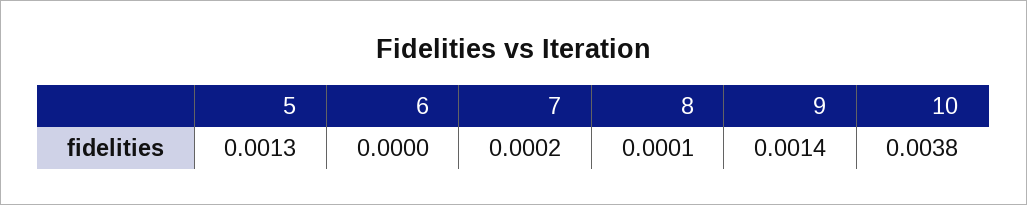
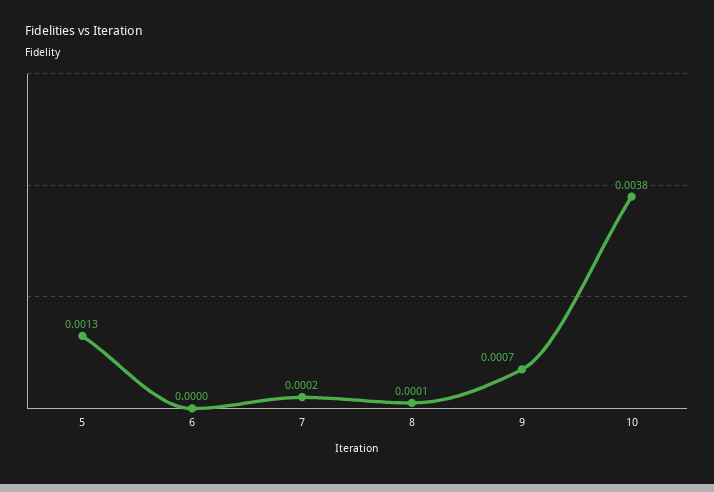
  {
    "5": 0.0013,
    "6": 0,
    "7": 0.0002,
    "8": 0.0001,
-   "9": 0.0014,
+   "9": 0.0007,
    "10": 0.0038
  }

